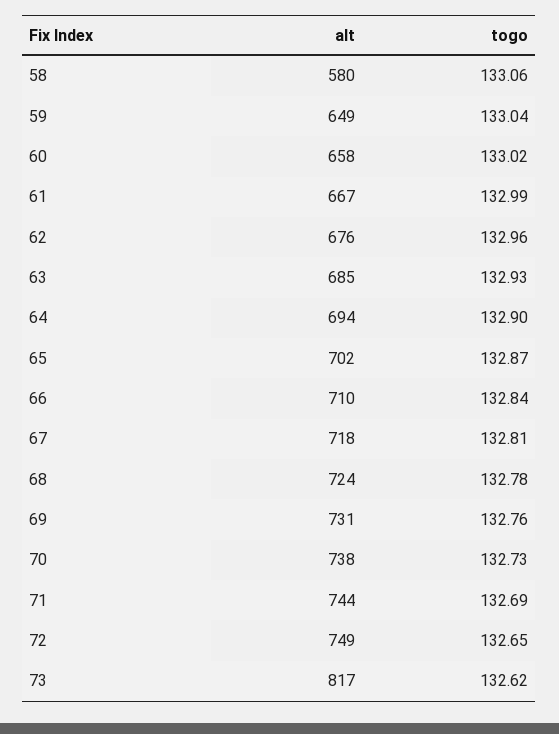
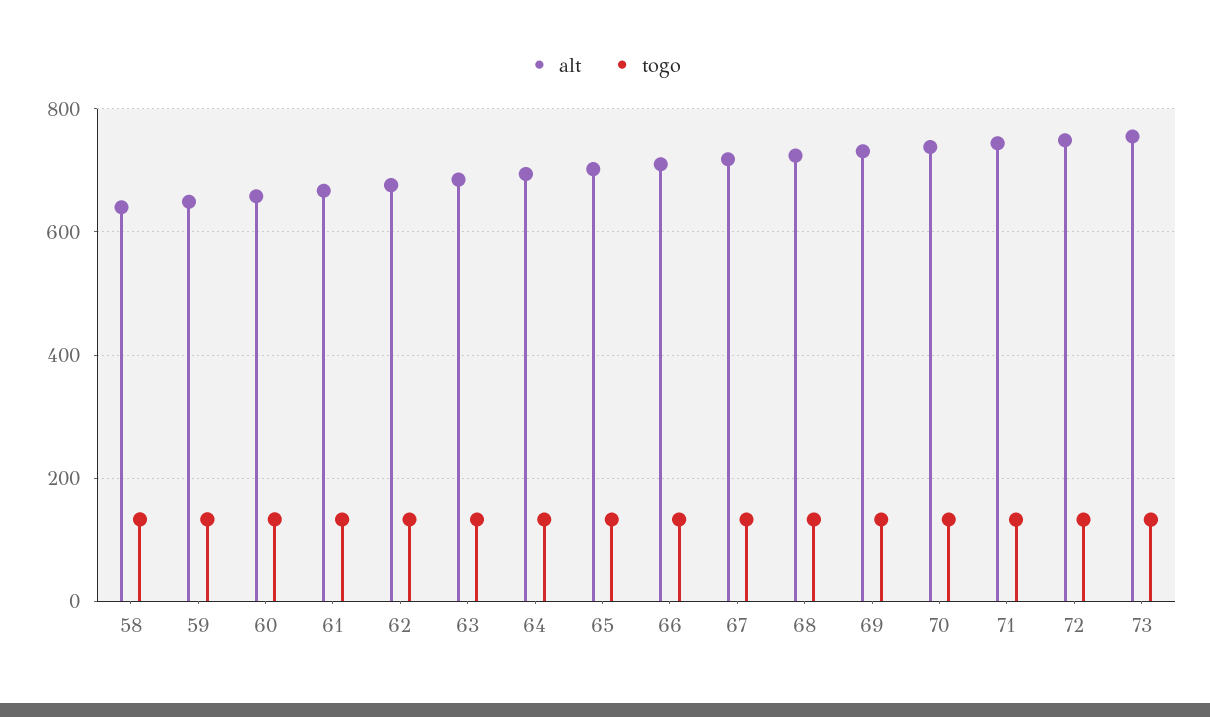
  {
    "alt": {
-     "58": 580,
+     "58": 640,
      "59": 649,
      "60": 658,
      "61": 667,
      "62": 676,
      "63": 685,
      "64": 694,
      "65": 702,
      "66": 710,
      "67": 718,
      "68": 724,
      "69": 731,
      "70": 738,
      "71": 744,
      "72": 749,
-     "73": 817
+     "73": 760
    },
    "togo": {
      "58": 133.06,
      "59": 133.04,
      "60": 133.02,
      "61": 132.99,
      "62": 132.96,
      "63": 132.93,
      "64": 132.9,
      "65": 132.87,
      "66": 132.84,
      "67": 132.81,
      "68": 132.78,
      "69": 132.76,
      "70": 132.73,
      "71": 132.69,
      "72": 132.65,
      "73": 132.62
    }
  }

